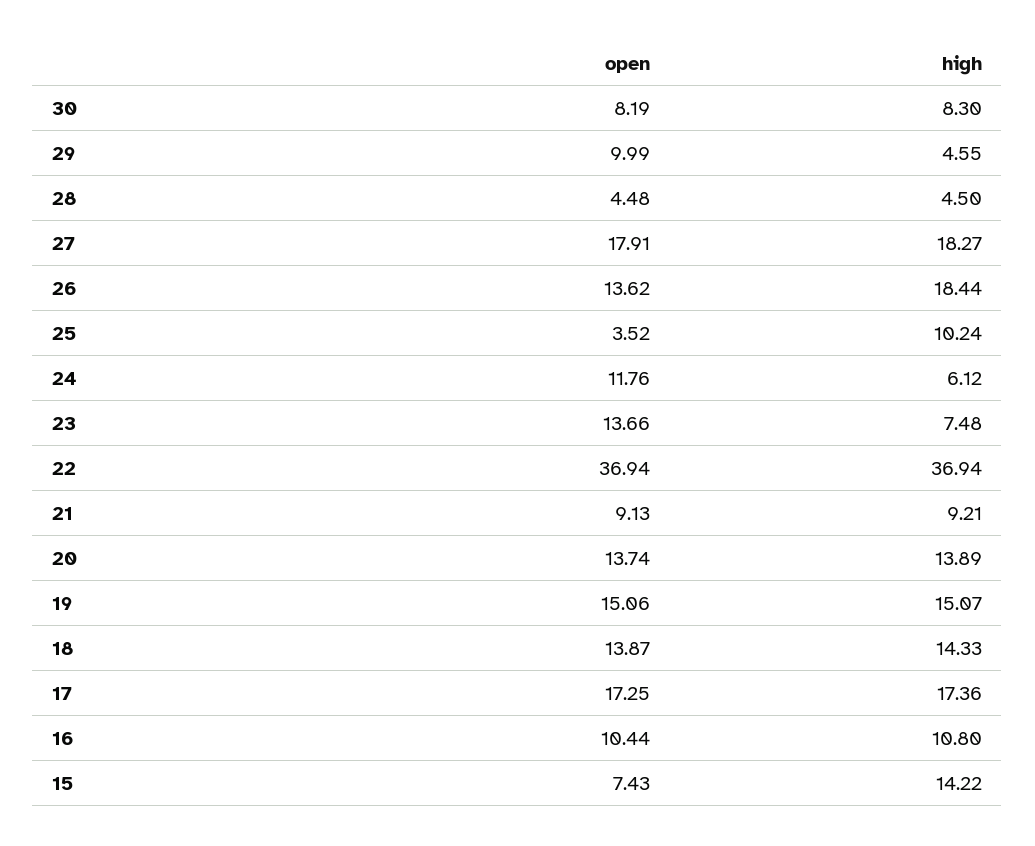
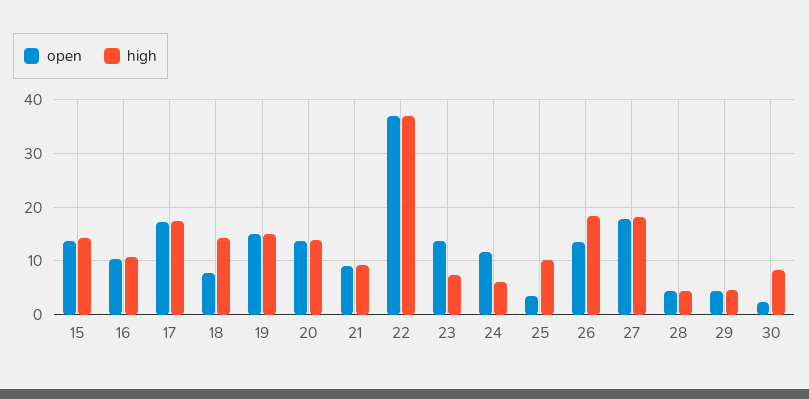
  {
    "open": {
-     "30": 8.19,
+     "30": 2,
-     "29": 9.99,
+     "29": 4,
      "28": 4.48,
      "27": 17.91,
      "26": 13.62,
      "25": 3.52,
      "24": 11.76,
      "23": 13.66,
      "22": 36.94,
      "21": 9.13,
      "20": 13.74,
      "19": 15.06,
-     "18": 13.87,
+     "18": 8,
      "17": 17.25,
      "16": 10.44,
-     "15": 7.43
+     "15": 14
    },
    "high": {
      "30": 8.3,
      "29": 4.55,
      "28": 4.5,
      "27": 18.27,
      "26": 18.44,
      "25": 10.24,
      "24": 6.12,
      "23": 7.48,
      "22": 36.94,
      "21": 9.21,
      "20": 13.89,
      "19": 15.07,
      "18": 14.33,
      "17": 17.36,
      "16": 10.8,
      "15": 14.22
    }
  }

